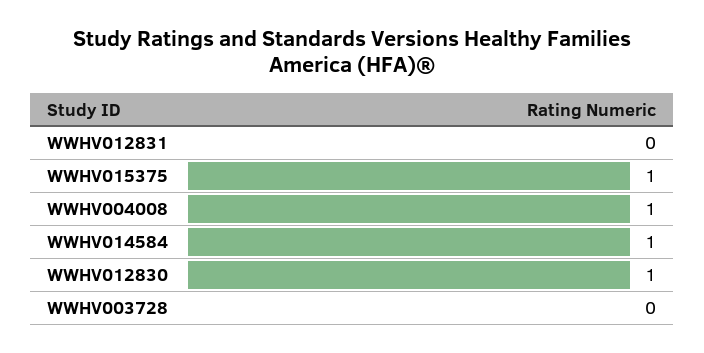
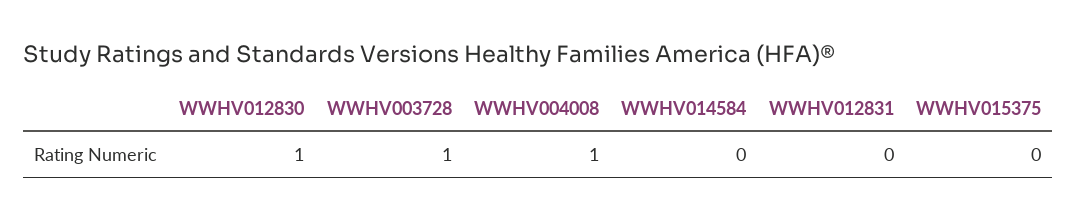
  {
    "WWHV012831": 0,
-   "WWHV015375": 1,
+   "WWHV015375": 0,
    "WWHV004008": 1,
-   "WWHV014584": 1,
+   "WWHV014584": 0,
    "WWHV012830": 1,
-   "WWHV003728": 0
+   "WWHV003728": 1
  }

